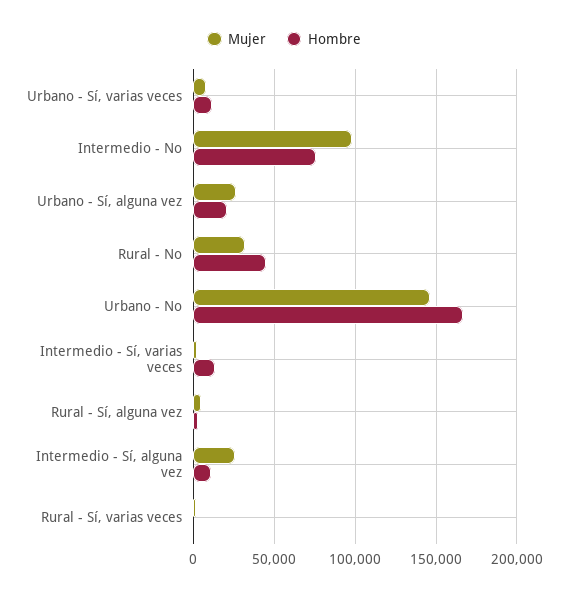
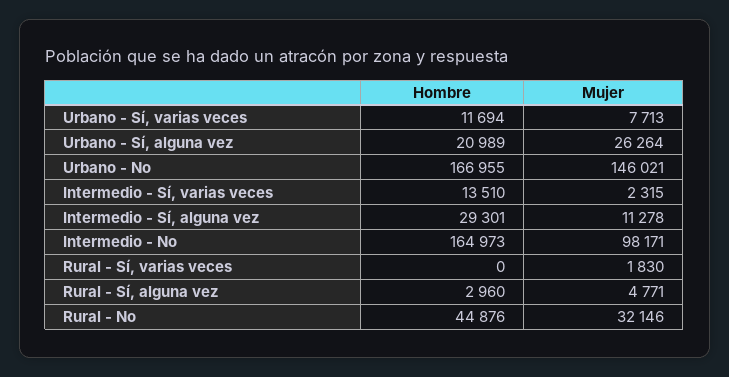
  {
    "Mujer": {
      "Urbano - Sí, varias veces": 7713,
      "Intermedio - No": 98171,
      "Urbano - Sí, alguna vez": 26264,
      "Rural - No": 32146,
      "Urbano - No": 146021,
      "Intermedio - Sí, varias veces": 2315,
      "Rural - Sí, alguna vez": 4771,
-     "Intermedio - Sí, alguna vez": 25000,
+     "Intermedio - Sí, alguna vez": 11278,
      "Rural - Sí, varias veces": 1830
    },
    "Hombre": {
      "Urbano - Sí, varias veces": 11694,
-     "Intermedio - No": 75000,
+     "Intermedio - No": 164973,
      "Urbano - Sí, alguna vez": 20989,
      "Rural - No": 44876,
      "Urbano - No": 166955,
      "Intermedio - Sí, varias veces": 13510,
      "Rural - Sí, alguna vez": 2960,
-     "Intermedio - Sí, alguna vez": 10000,
+     "Intermedio - Sí, alguna vez": 29301,
      "Rural - Sí, varias veces": 0
    }
  }

